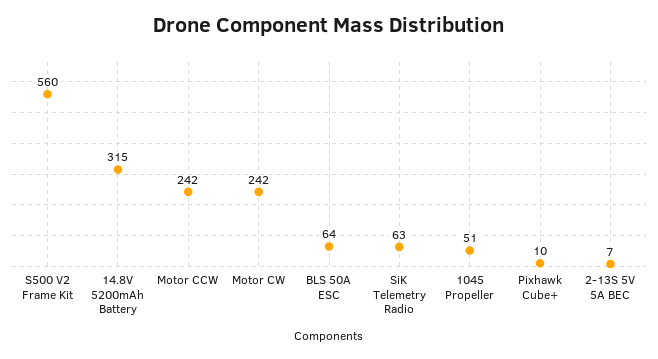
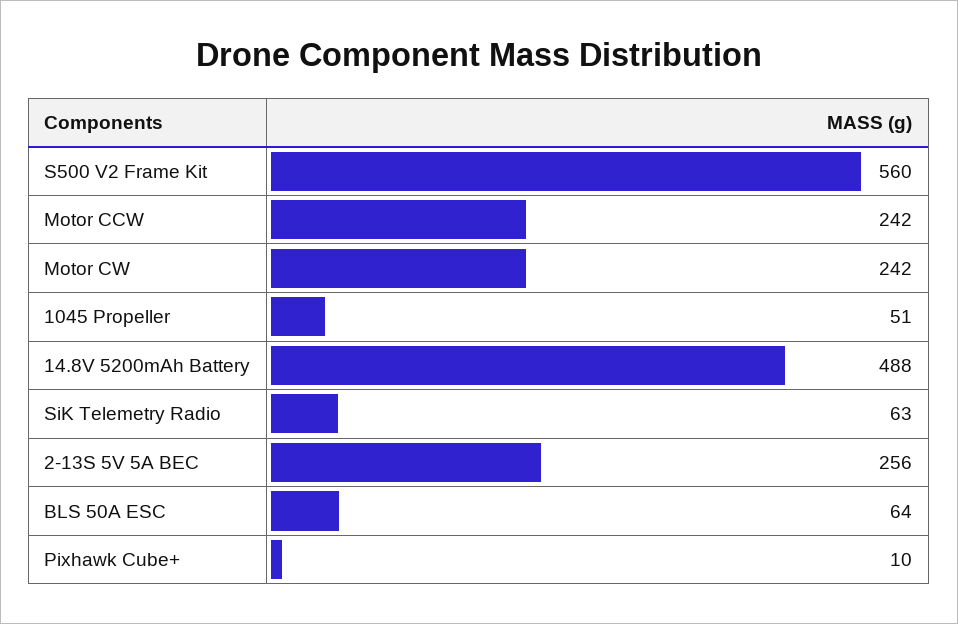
  {
    "S500 V2 Frame Kit": 560,
-   "14.8V 5200mAh Battery": 315,
+   "14.8V 5200mAh Battery": 488,
    "Motor CCW": 242,
    "Motor CW": 242,
    "BLS 50A ESC": 64,
    "SiK Telemetry Radio": 63,
    "1045 Propeller": 51,
    "Pixhawk Cube+": 10,
-   "2-13S 5V 5A BEC": 7
+   "2-13S 5V 5A BEC": 256
  }

